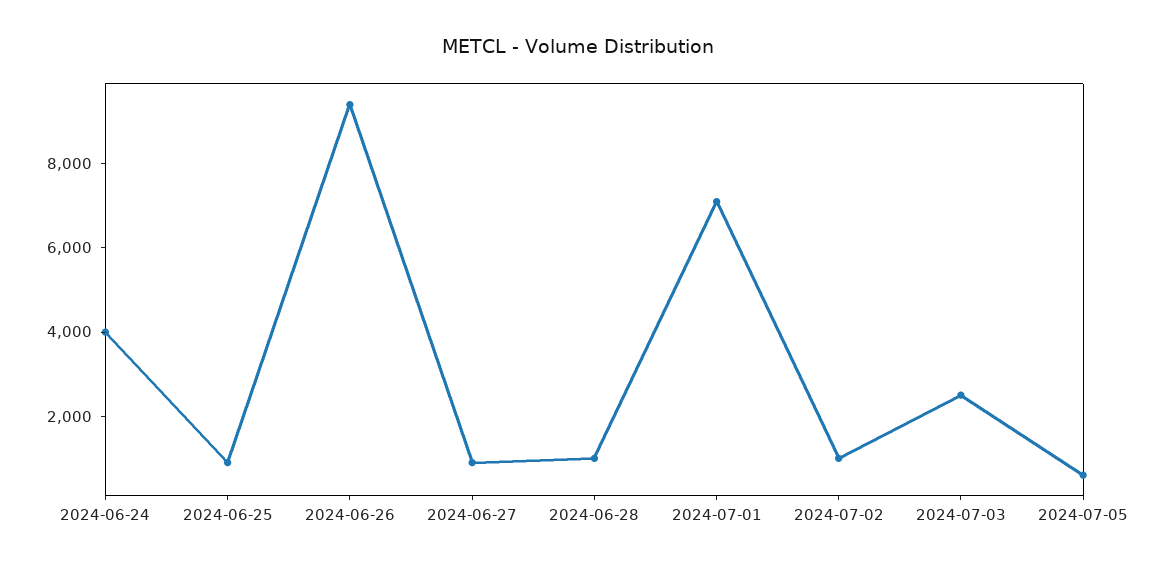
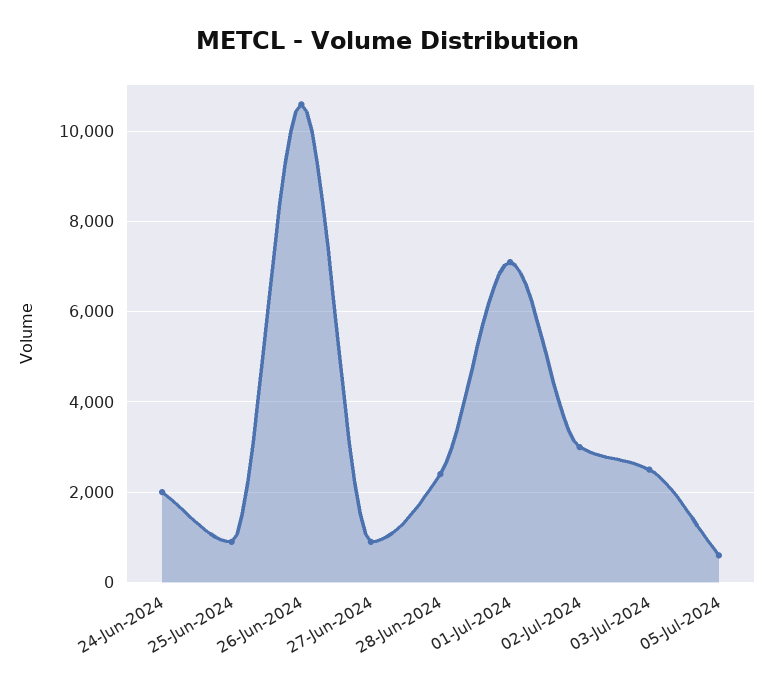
  {
-   "2024-06-24": 4000,
+   "2024-06-24": 2000,
    "2024-06-25": 1000,
-   "2024-06-26": 9500,
+   "2024-06-26": 10600,
    "2024-06-27": 1000,
-   "2024-06-28": 1000,
+   "2024-06-28": 2400,
    "2024-07-01": 7200,
-   "2024-07-02": 1000,
+   "2024-07-02": 3000,
    "2024-07-03": 2600,
    "2024-07-05": 600
  }

